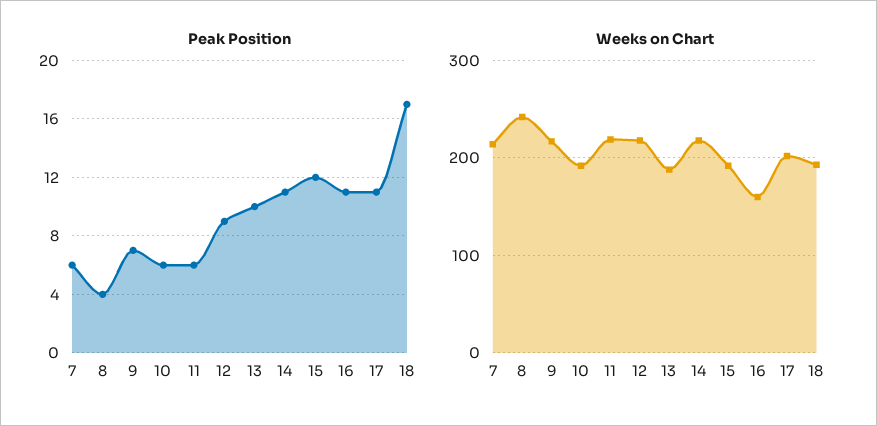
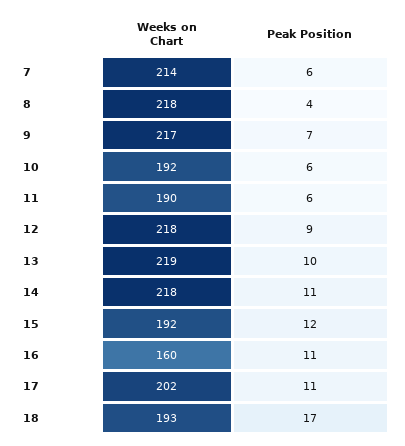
  {
    "Peak Position": {
      "7": 6,
      "8": 4,
      "9": 7,
      "10": 6,
      "11": 6,
      "12": 9,
      "13": 10,
      "14": 11,
      "15": 12,
      "16": 11,
      "17": 11,
      "18": 17
    },
    "Weeks on Chart": {
      "7": 214,
-     "8": 240,
+     "8": 218,
      "9": 217,
      "10": 192,
-     "11": 220,
+     "11": 190,
      "12": 218,
-     "13": 190,
+     "13": 219,
      "14": 218,
      "15": 192,
      "16": 160,
      "17": 202,
      "18": 193
    }
  }

